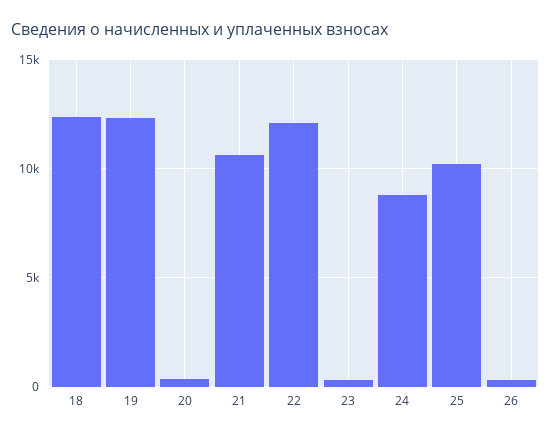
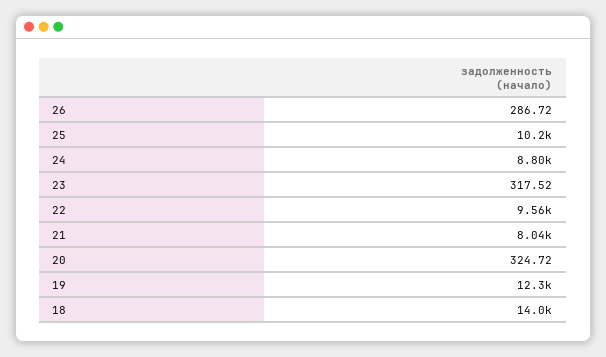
  {
-   "18": 12500,
+   "18": 14000,
    "19": 12300,
    "20": 324.72,
-   "21": 10500,
+   "21": 8040,
-   "22": 12000,
+   "22": 9560,
    "23": 317.52,
    "24": 8800,
    "25": 10200,
    "26": 286.72
  }

